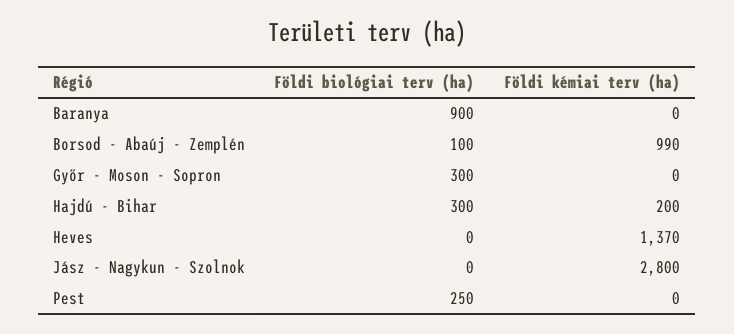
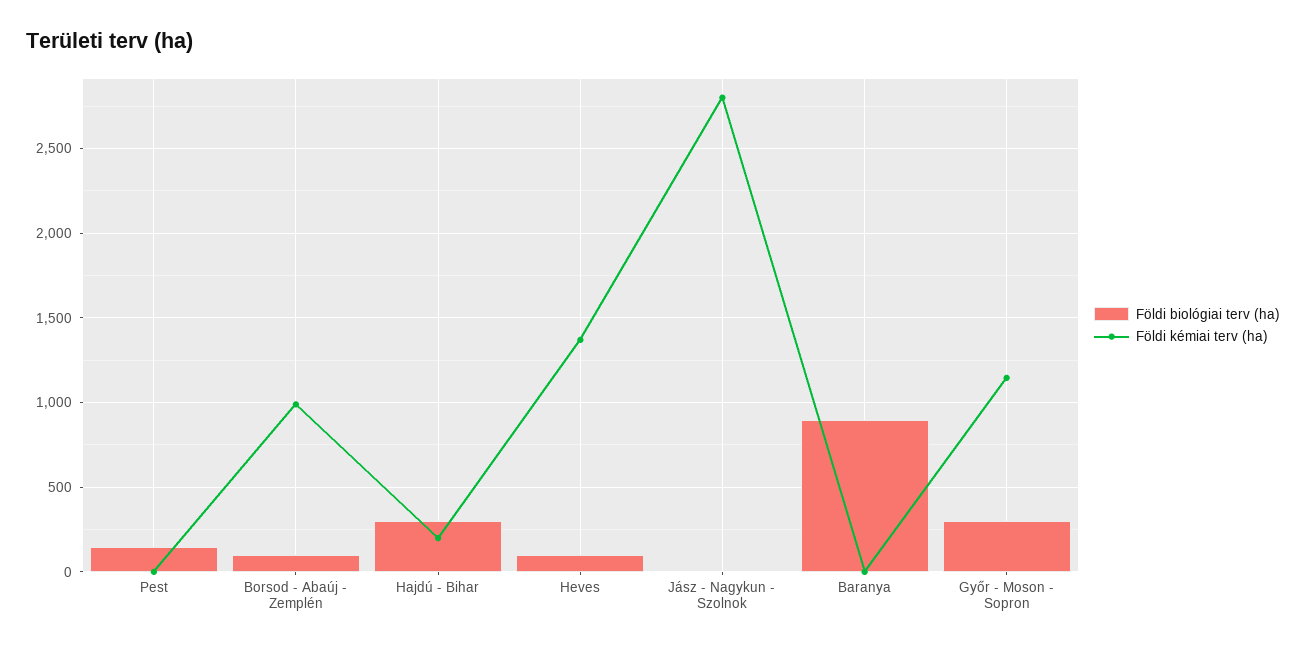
  {
    "Földi biológiai terv (ha)": {
      "Baranya": 900,
      "Borsod - Abaúj - Zemplén": 100,
      "Győr - Moson - Sopron": 300,
      "Hajdú - Bihar": 300,
-     "Heves": 0,
+     "Heves": 100,
      "Jász - Nagykun - Szolnok": 0,
-     "Pest": 250
+     "Pest": 150
    },
    "Földi kémiai terv (ha)": {
      "Baranya": 0,
      "Borsod - Abaúj - Zemplén": 990,
-     "Győr - Moson - Sopron": 0,
+     "Győr - Moson - Sopron": 1150,
      "Hajdú - Bihar": 200,
      "Heves": 1370,
      "Jász - Nagykun - Szolnok": 2800,
      "Pest": 0
    }
  }

